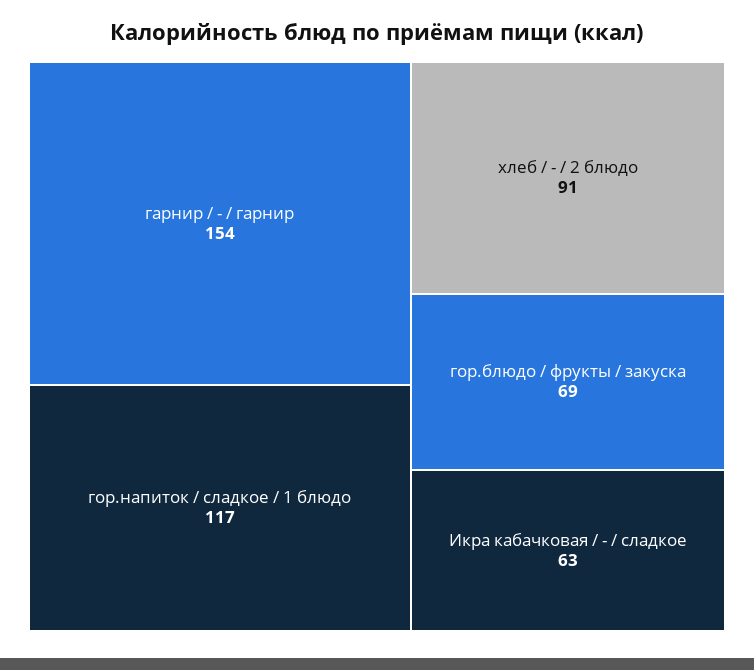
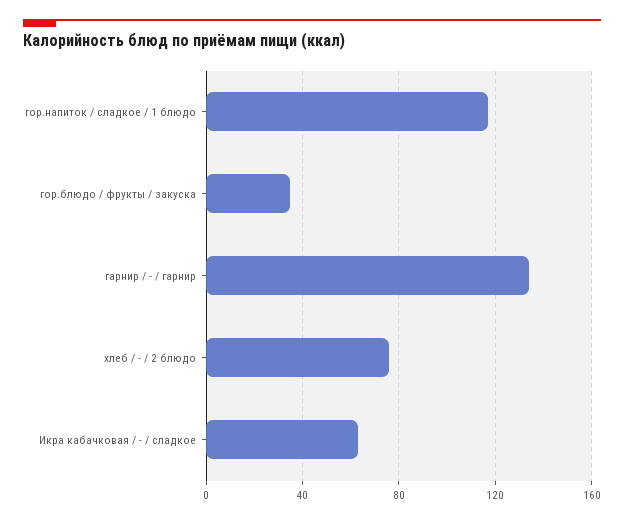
  {
-   "гарнир / - / гарнир": 154,
+   "гарнир / - / гарнир": 135,
    "гор.напиток / сладкое / 1 блюдо": 117,
-   "хлеб / - / 2 блюдо": 91,
+   "хлеб / - / 2 блюдо": 75,
-   "гор.блюдо / фрукты / закуска": 69,
+   "гор.блюдо / фрукты / закуска": 35,
    "Икра кабачковая / - / сладкое": 63
  }

